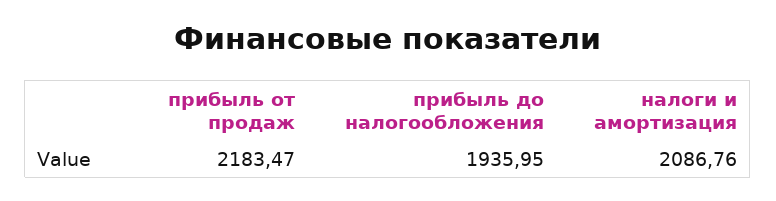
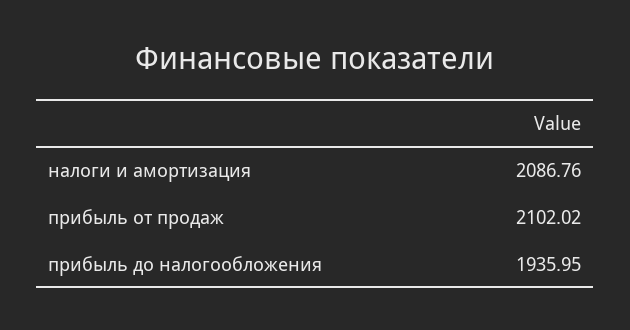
  {
-   "прибыль от продаж": 2183.47,
+   "прибыль от продаж": 2102.02,
    "прибыль до налогообложения": 1935.95,
    "налоги и амортизация": 2086.76
  }

